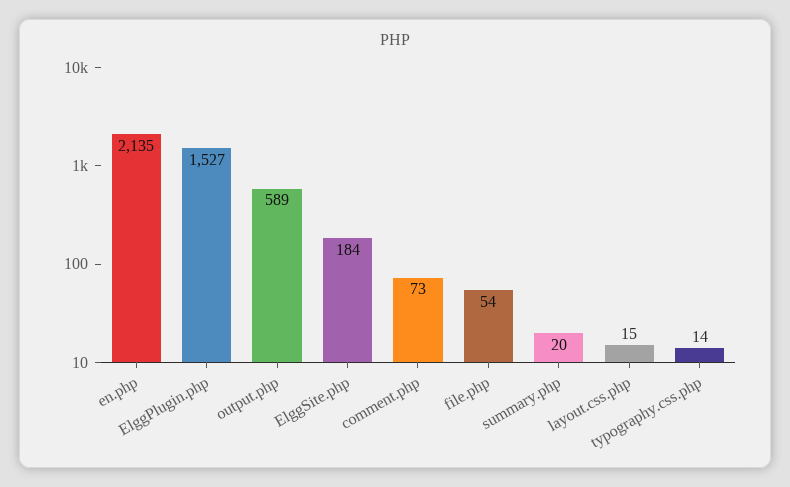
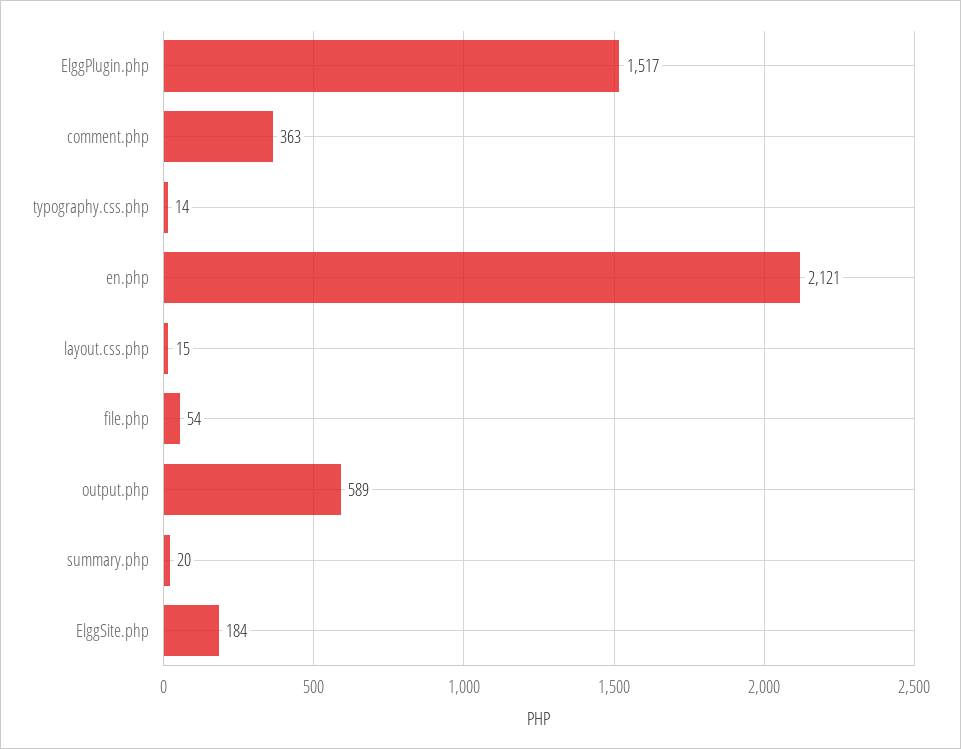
  {
-   "en.php": 2135,
+   "en.php": 2121,
-   "ElggPlugin.php": 1527,
+   "ElggPlugin.php": 1517,
    "output.php": 589,
    "ElggSite.php": 184,
-   "comment.php": 73,
+   "comment.php": 363,
    "file.php": 54,
    "summary.php": 20,
    "layout.css.php": 15,
    "typography.css.php": 14
  }

